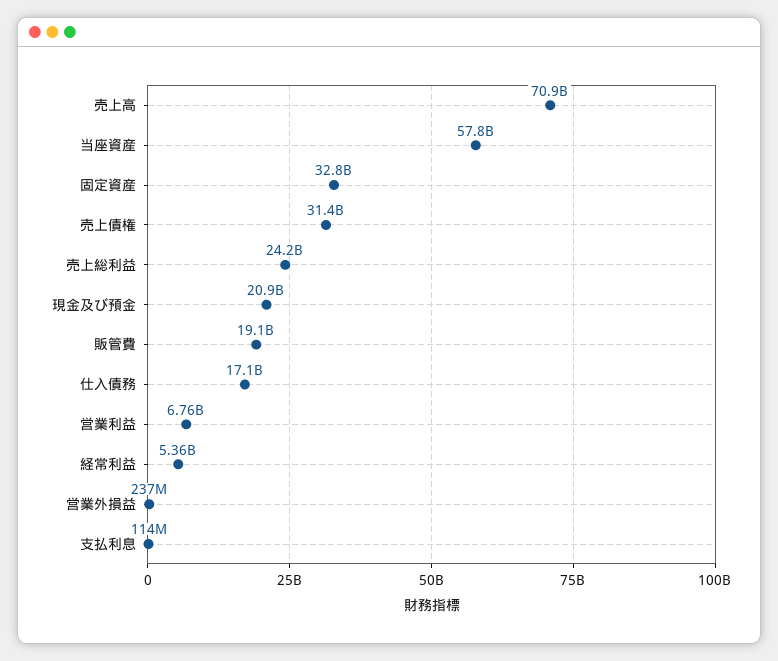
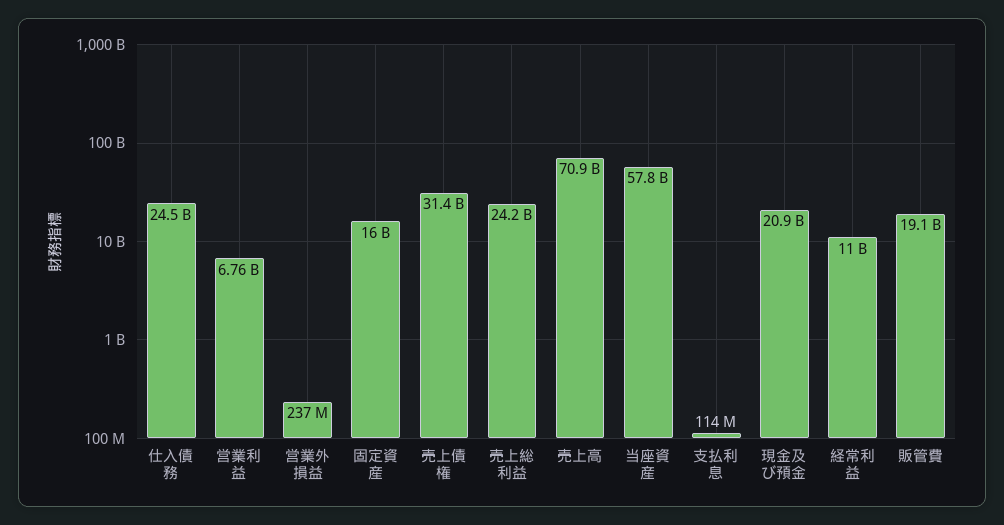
  {
    "売上高": 70900000000,
    "当座資産": 57800000000,
-   "固定資産": 32800000000,
+   "固定資産": 16000000000,
    "売上債権": 31400000000,
    "売上総利益": 24200000000,
    "現金及び預金": 20900000000,
    "販管費": 19100000000,
-   "仕入債務": 17100000000,
+   "仕入債務": 24500000000,
    "営業利益": 6760000000,
-   "経常利益": 5360000000,
+   "経常利益": 11000000000,
    "営業外損益": 237000000,
    "支払利息": 114000000
  }

